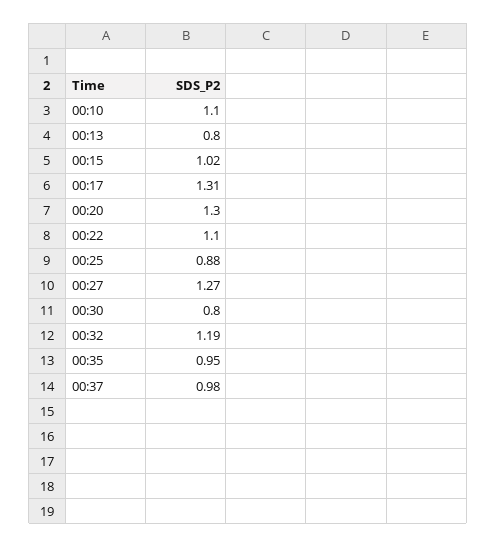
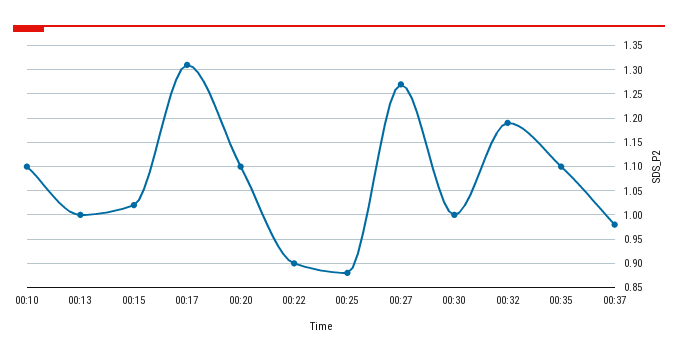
  {
    "00:10": 1.1,
-   "00:13": 0.8,
+   "00:13": 1,
    "00:15": 1.02,
    "00:17": 1.31,
-   "00:20": 1.3,
+   "00:20": 1.1,
-   "00:22": 1.1,
+   "00:22": 0.9,
    "00:25": 0.88,
    "00:27": 1.27,
-   "00:30": 0.8,
+   "00:30": 1,
    "00:32": 1.19,
-   "00:35": 0.95,
+   "00:35": 1.1,
    "00:37": 0.98
  }

